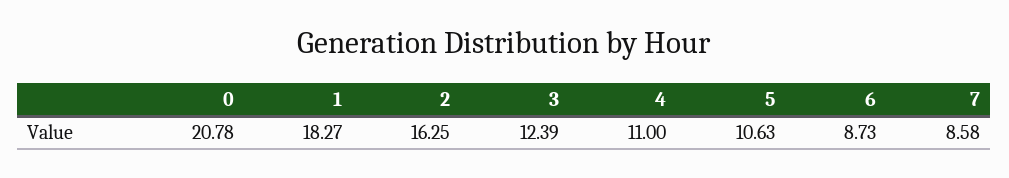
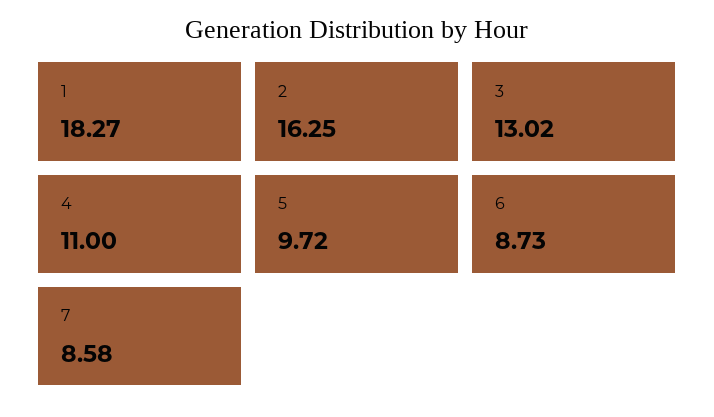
  {
-   "0": 20.78,
    "1": 18.27,
    "2": 16.25,
-   "3": 12.39,
+   "3": 13.02,
    "4": 11,
-   "5": 10.63,
+   "5": 9.72,
    "6": 8.73,
    "7": 8.58
  }

